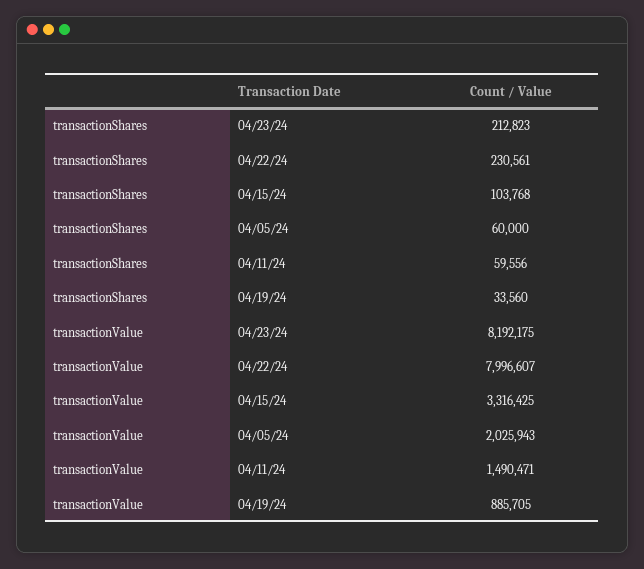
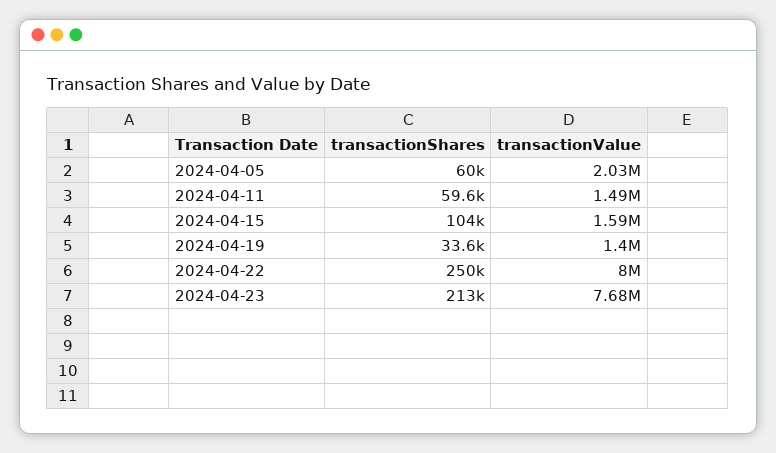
  {
    "transactionShares": {
      "04/23/24": 212823,
-     "04/22/24": 230561,
+     "04/22/24": 250000,
      "04/15/24": 103768,
      "04/05/24": 60000,
      "04/11/24": 59556,
      "04/19/24": 33560
    },
    "transactionValue": {
-     "04/23/24": 8192175,
+     "04/23/24": 7680000,
      "04/22/24": 7996607,
-     "04/15/24": 3316425,
+     "04/15/24": 1590000,
      "04/05/24": 2025943,
      "04/11/24": 1490471,
-     "04/19/24": 885705
+     "04/19/24": 1400000
    }
  }

